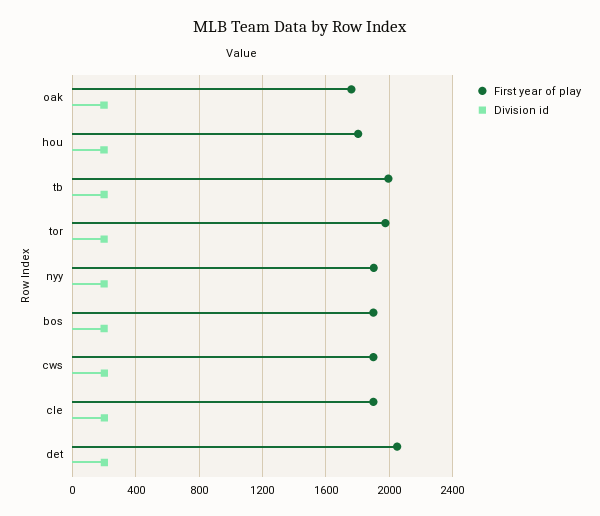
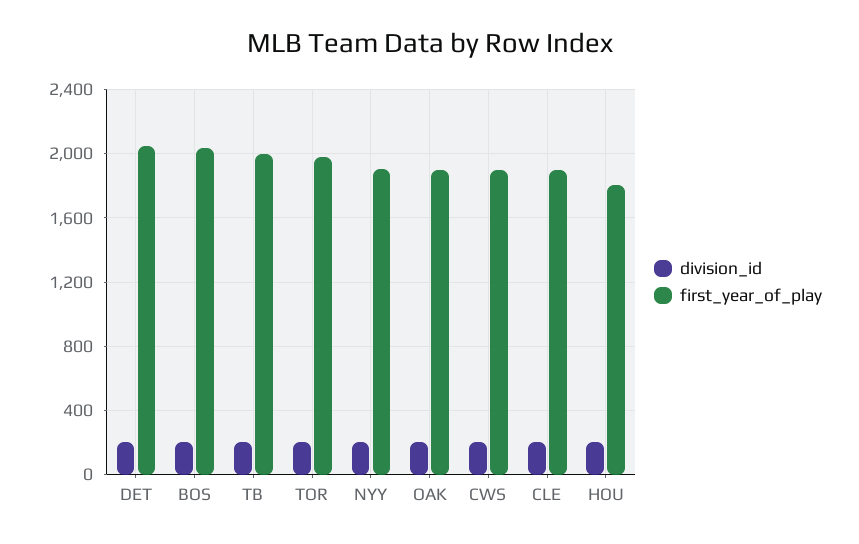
  {
    "First year of play": {
-     "oak": 1750,
+     "oak": 1900,
      "hou": 1800,
      "tb": 2000,
      "tor": 2000,
      "nyy": 1900,
-     "bos": 1900,
+     "bos": 2050,
      "cws": 1900,
      "cle": 1900,
      "det": 2050
    },
    "Division id": {
      "oak": 200,
      "hou": 200,
      "tb": 200,
      "tor": 200,
      "nyy": 200,
      "bos": 200,
      "cws": 200,
      "cle": 200,
      "det": 200
    }
  }

